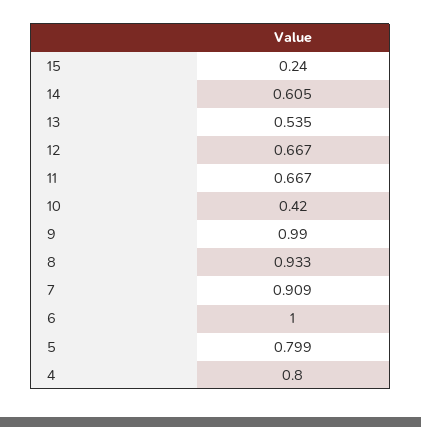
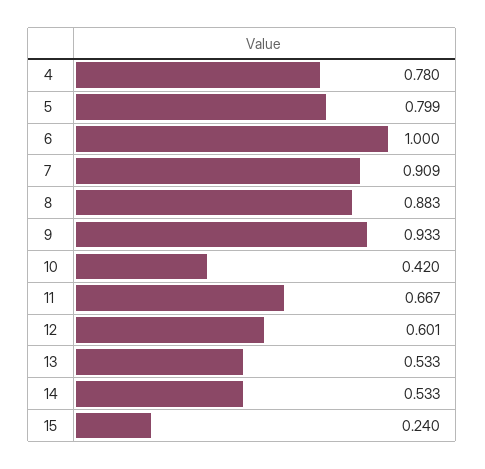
  {
    "15": 0.24,
-   "14": 0.605,
+   "14": 0.533,
-   "13": 0.535,
+   "13": 0.533,
-   "12": 0.667,
+   "12": 0.601,
    "11": 0.667,
    "10": 0.42,
-   "9": 0.99,
+   "9": 0.933,
-   "8": 0.933,
+   "8": 0.883,
    "7": 0.909,
    "6": 1,
    "5": 0.799,
-   "4": 0.8
+   "4": 0.78
  }

